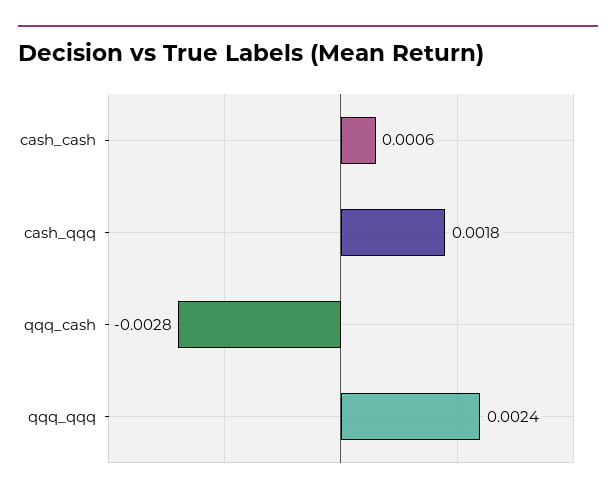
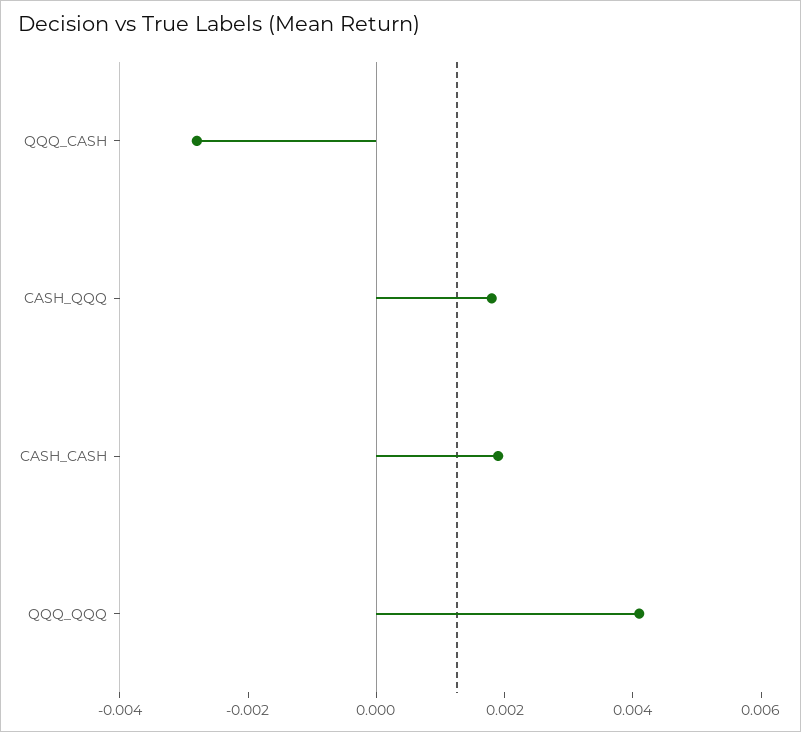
  {
-   "cash_cash": 0.0006,
+   "cash_cash": 0.002,
    "cash_qqq": 0.0018,
    "qqq_cash": -0.0028,
-   "qqq_qqq": 0.0024
+   "qqq_qqq": 0.004
  }

